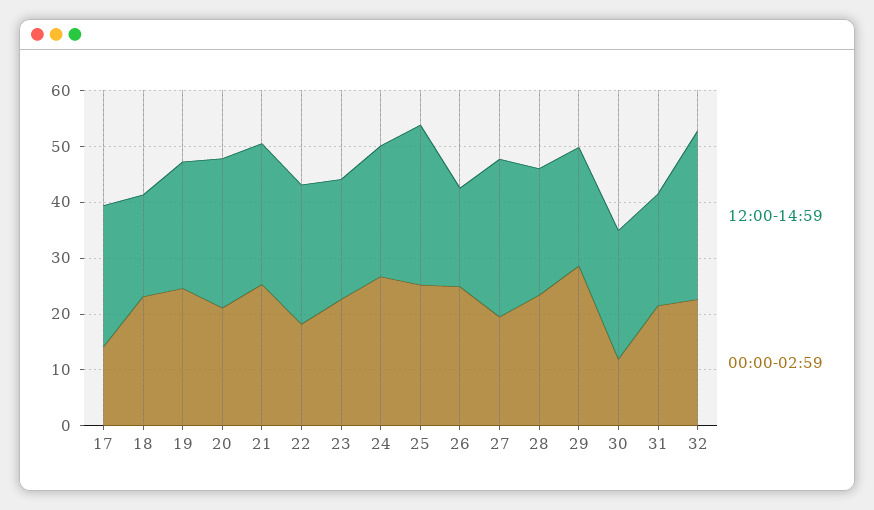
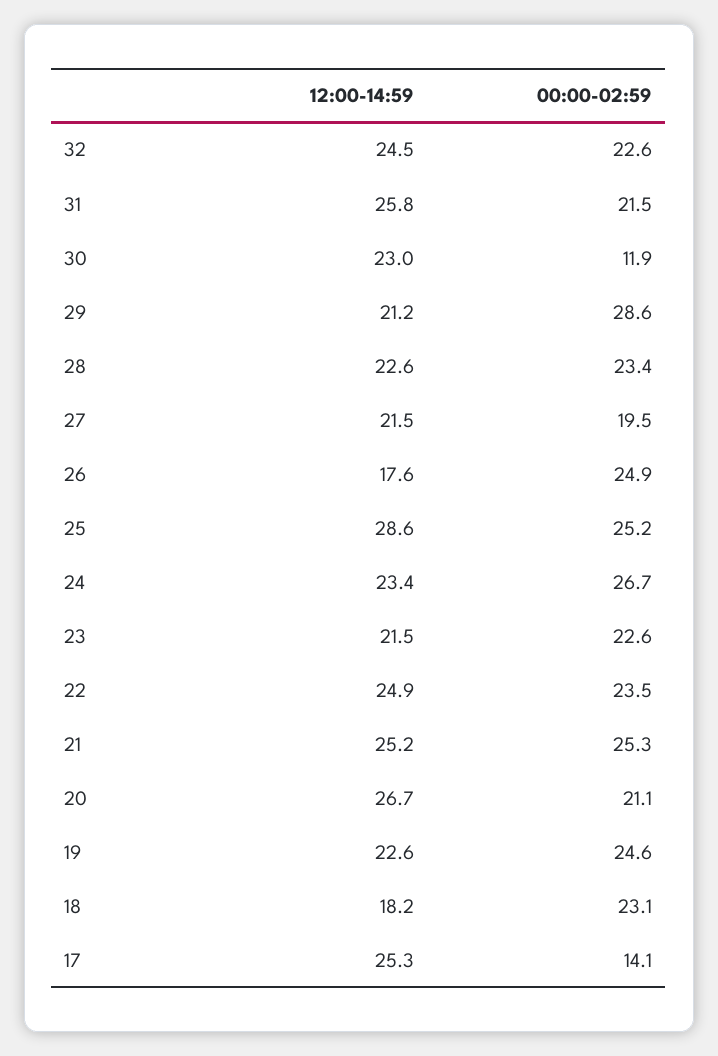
  {
    "12:00-14:59": {
      "17": 25.3,
      "18": 18.2,
      "19": 22.6,
      "20": 26.7,
      "21": 25.2,
      "22": 24.9,
      "23": 21.5,
      "24": 23.4,
      "25": 28.6,
      "26": 17.6,
-     "27": 28,
+     "27": 21.5,
      "28": 22.6,
      "29": 21.2,
      "30": 23,
-     "31": 20,
+     "31": 25.8,
-     "32": 30
+     "32": 24.5
    },
    "00:00-02:59": {
      "17": 14.1,
      "18": 23.1,
      "19": 24.6,
      "20": 21.1,
      "21": 25.3,
-     "22": 18,
+     "22": 23.5,
      "23": 22.6,
      "24": 26.7,
      "25": 25.2,
      "26": 24.9,
      "27": 19.5,
      "28": 23.4,
      "29": 28.6,
      "30": 11.9,
      "31": 21.5,
      "32": 22.6
    }
  }

